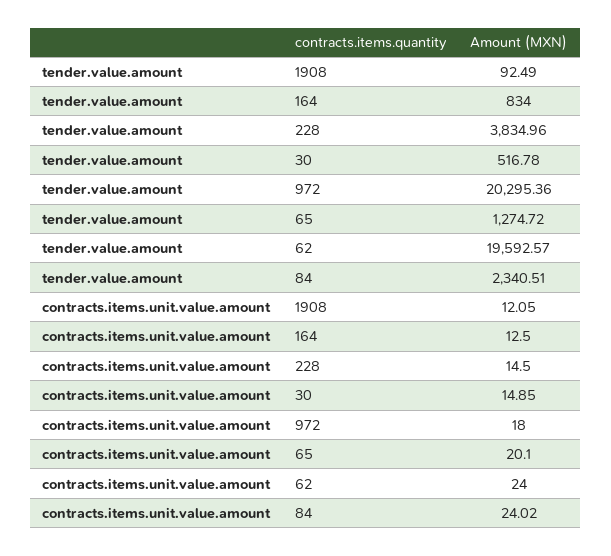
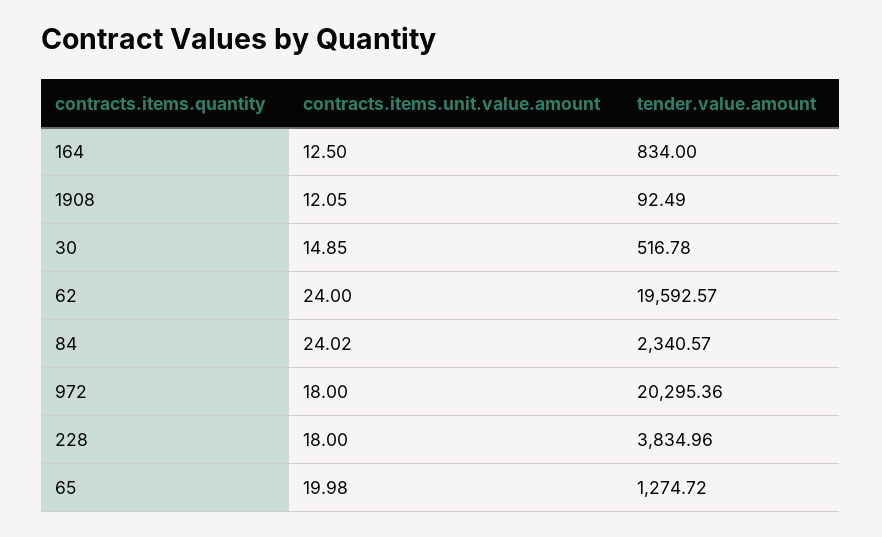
  {
    "tender.value.amount": {
      "1908": 92.49,
      "164": 834,
      "228": 3834.96,
      "30": 516.78,
      "972": 20295.36,
      "65": 1274.72,
      "62": 19592.57,
-     "84": 2340.51
+     "84": 2340.57
    },
    "contracts.items.unit.value.amount": {
      "1908": 12.05,
      "164": 12.5,
-     "228": 14.5,
+     "228": 18,
      "30": 14.85,
      "972": 18,
-     "65": 20.1,
+     "65": 19.98,
      "62": 24,
      "84": 24.02
    }
  }

